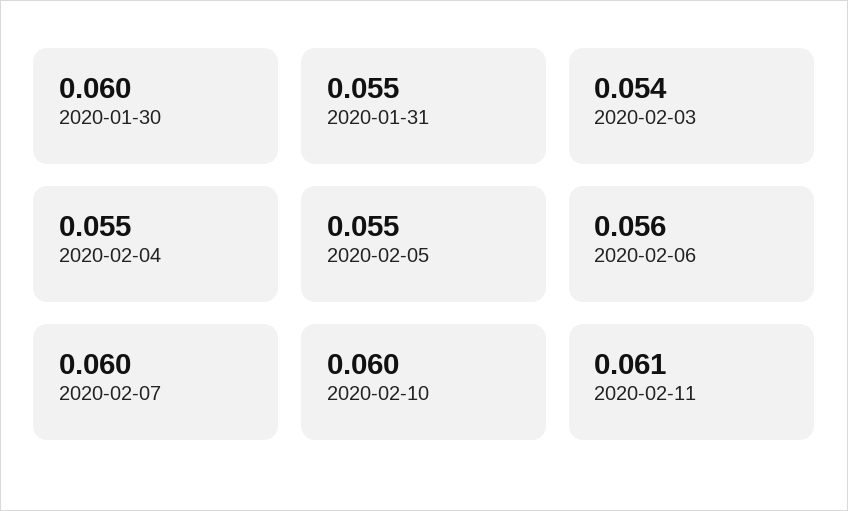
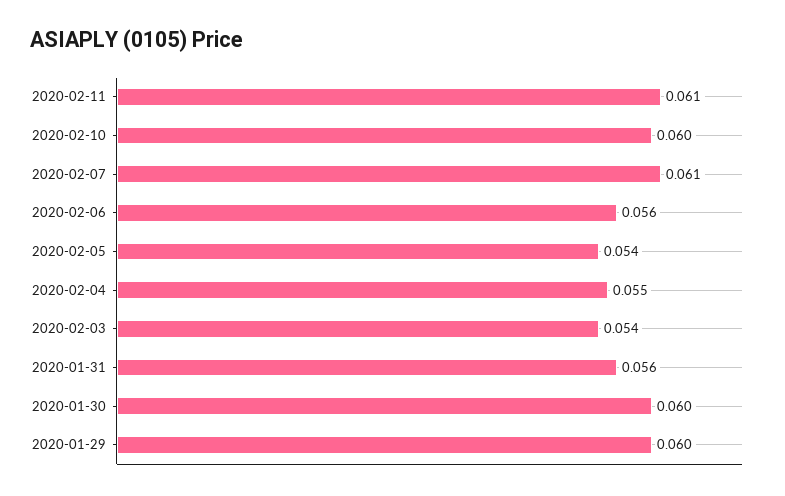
  {
    "2020-01-30": 0.06,
-   "2020-01-31": 0.055,
+   "2020-01-31": 0.056,
    "2020-02-03": 0.054,
    "2020-02-04": 0.055,
-   "2020-02-05": 0.055,
+   "2020-02-05": 0.054,
    "2020-02-06": 0.056,
-   "2020-02-07": 0.06,
+   "2020-02-07": 0.061,
    "2020-02-10": 0.06,
-   "2020-02-11": 0.061
+   "2020-02-11": 0.061,
+   "2020-01-29": 0.06
  }

